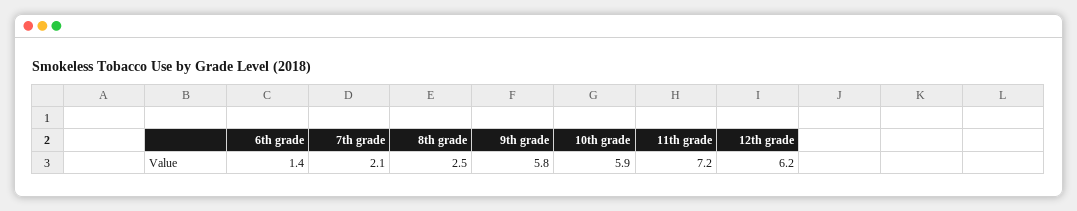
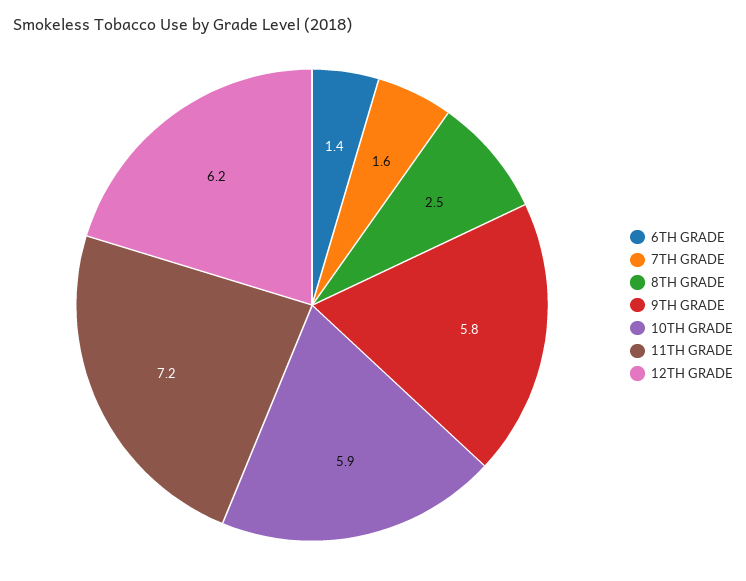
  {
    "6th grade": 1.4,
-   "7th grade": 2.1,
+   "7th grade": 1.6,
    "8th grade": 2.5,
    "9th grade": 5.8,
    "10th grade": 5.9,
    "11th grade": 7.2,
    "12th grade": 6.2
  }

